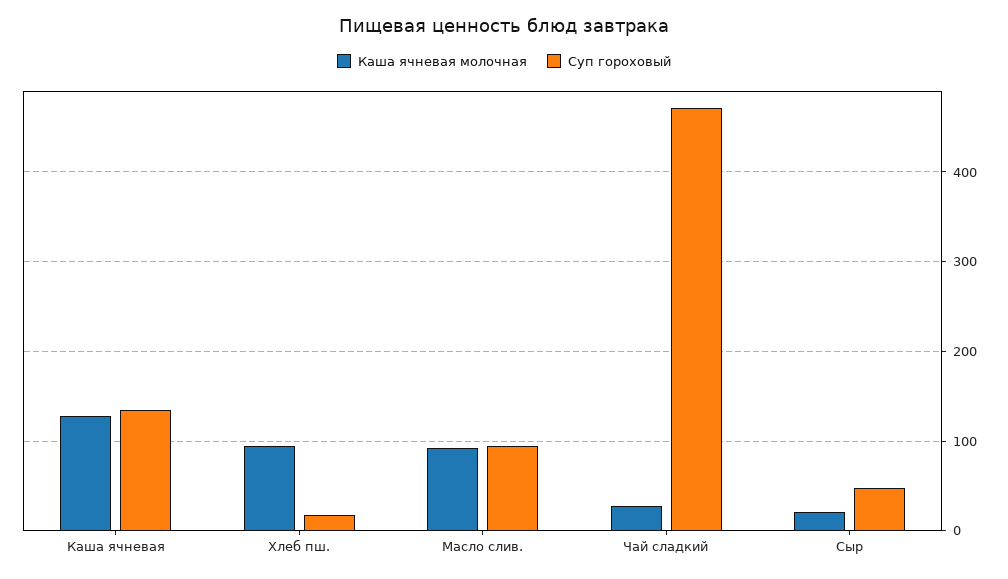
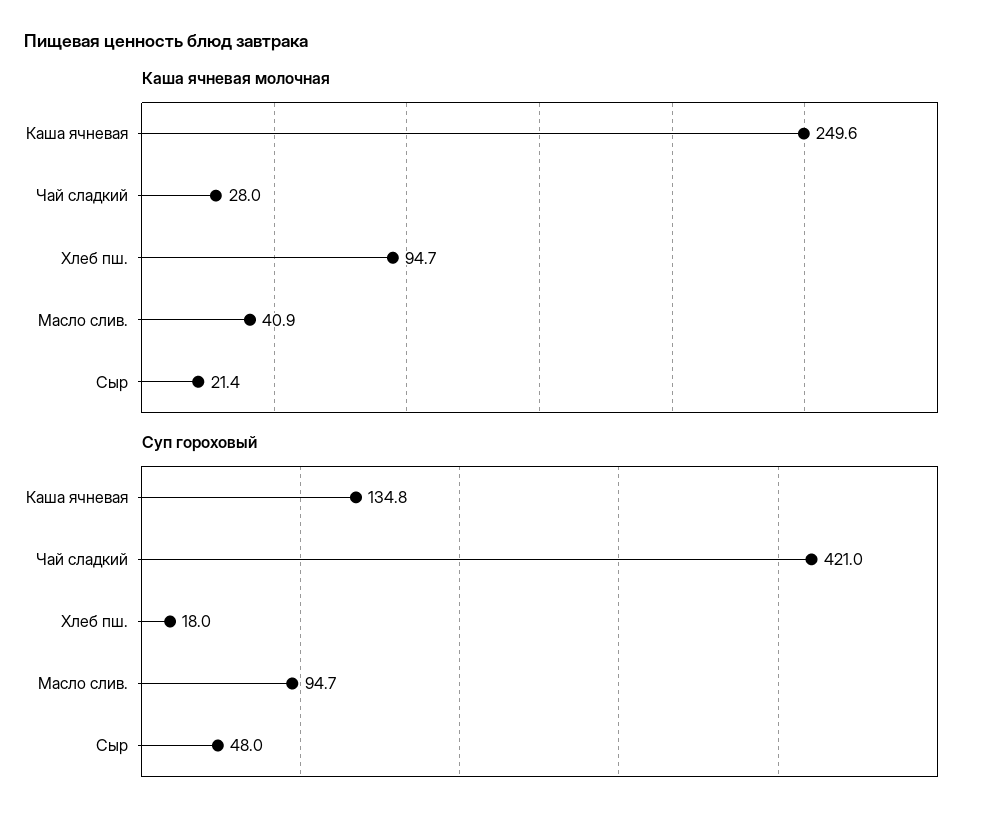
  {
    "Каша ячневая молочная": {
-     "Каша ячневая": 130,
+     "Каша ячневая": 249.6,
      "Хлеб пш.": 94.7,
-     "Масло слив.": 90,
+     "Масло слив.": 40.9,
      "Чай сладкий": 28,
      "Сыр": 21.4
    },
    "Суп гороховый": {
      "Каша ячневая": 134.8,
      "Хлеб пш.": 18,
      "Масло слив.": 94.7,
-     "Чай сладкий": 470,
+     "Чай сладкий": 421,
      "Сыр": 48
    }
  }

